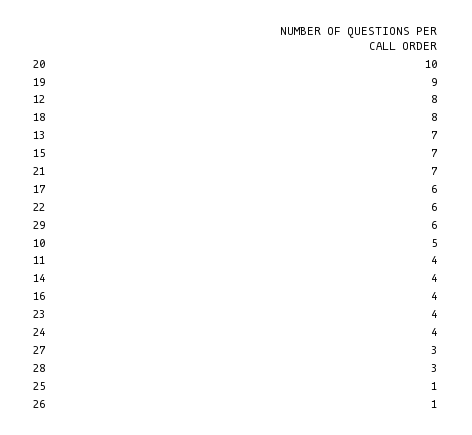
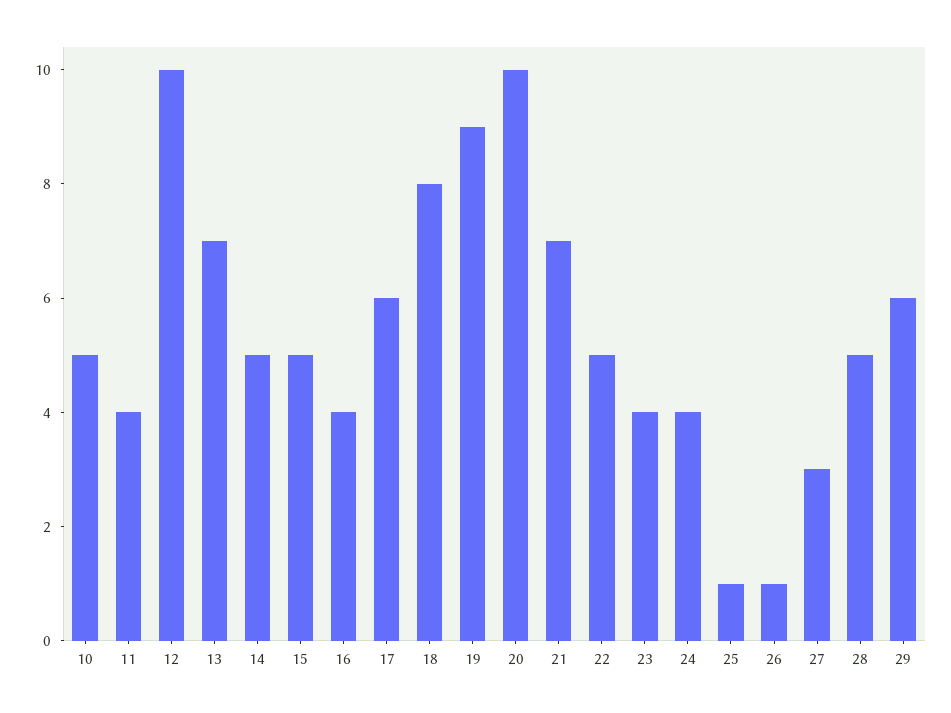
  {
    "20": 10,
    "19": 9,
-   "12": 8,
+   "12": 10,
    "18": 8,
    "13": 7,
-   "15": 7,
+   "15": 5,
    "21": 7,
    "17": 6,
-   "22": 6,
+   "22": 5,
    "29": 6,
    "10": 5,
    "11": 4,
-   "14": 4,
+   "14": 5,
    "16": 4,
    "23": 4,
    "24": 4,
    "27": 3,
-   "28": 3,
+   "28": 5,
    "25": 1,
    "26": 1
  }

